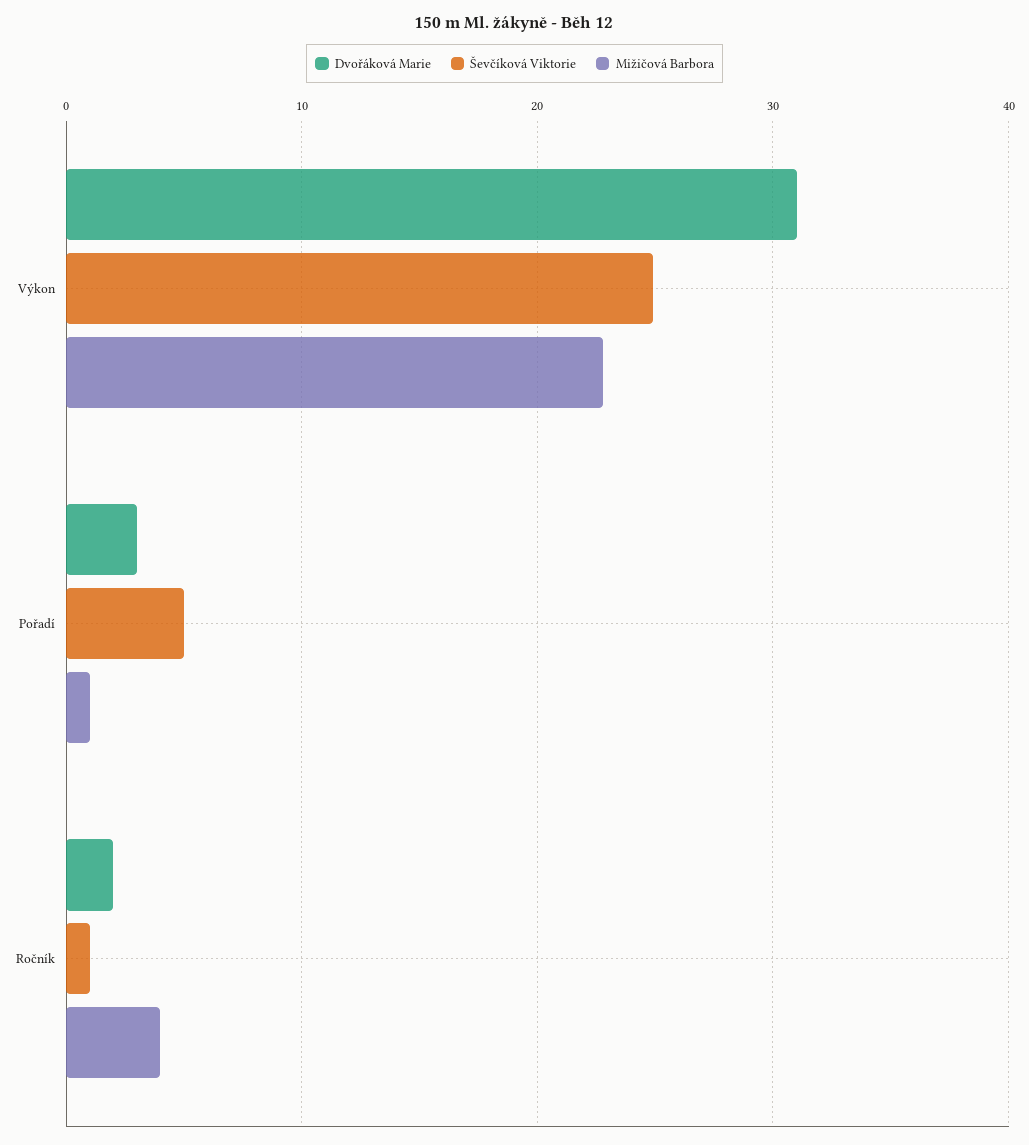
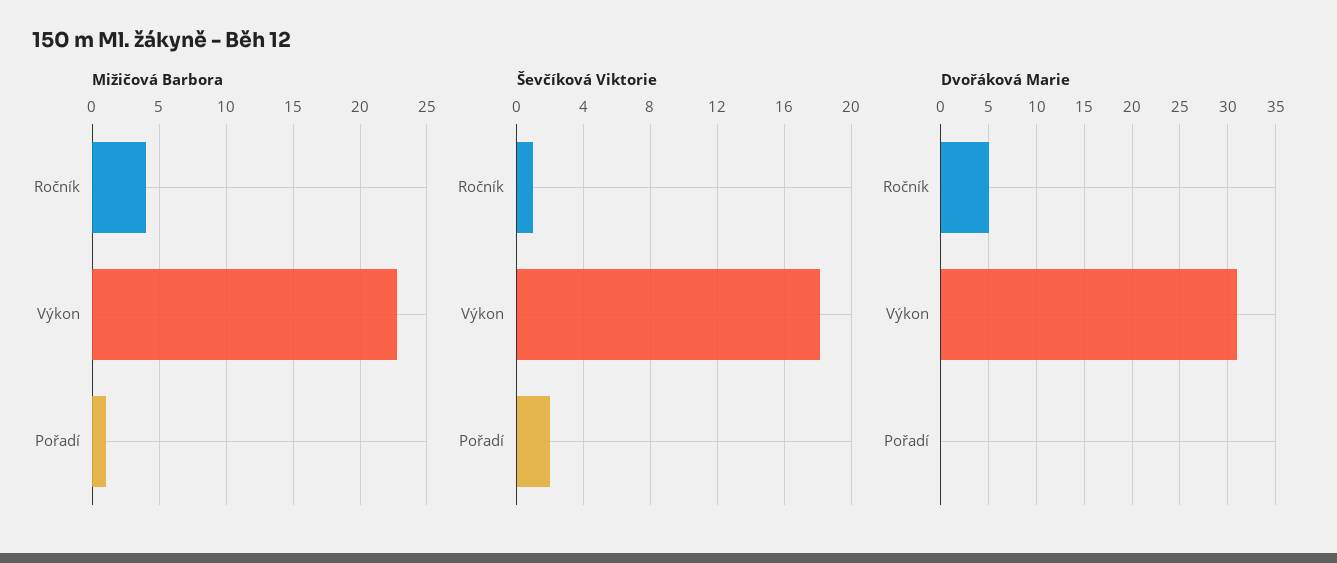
  {
    "Dvořáková Marie": {
      "Výkon": 31,
-     "Pořadí": 3,
+     "Pořadí": 0,
-     "Ročník": 2
+     "Ročník": 5
    },
    "Ševčíková Viktorie": {
-     "Výkon": 25,
+     "Výkon": 18,
-     "Pořadí": 5,
+     "Pořadí": 2,
      "Ročník": 1
    },
    "Mižičová Barbora": {
      "Výkon": 23,
      "Pořadí": 1,
      "Ročník": 4
    }
  }

